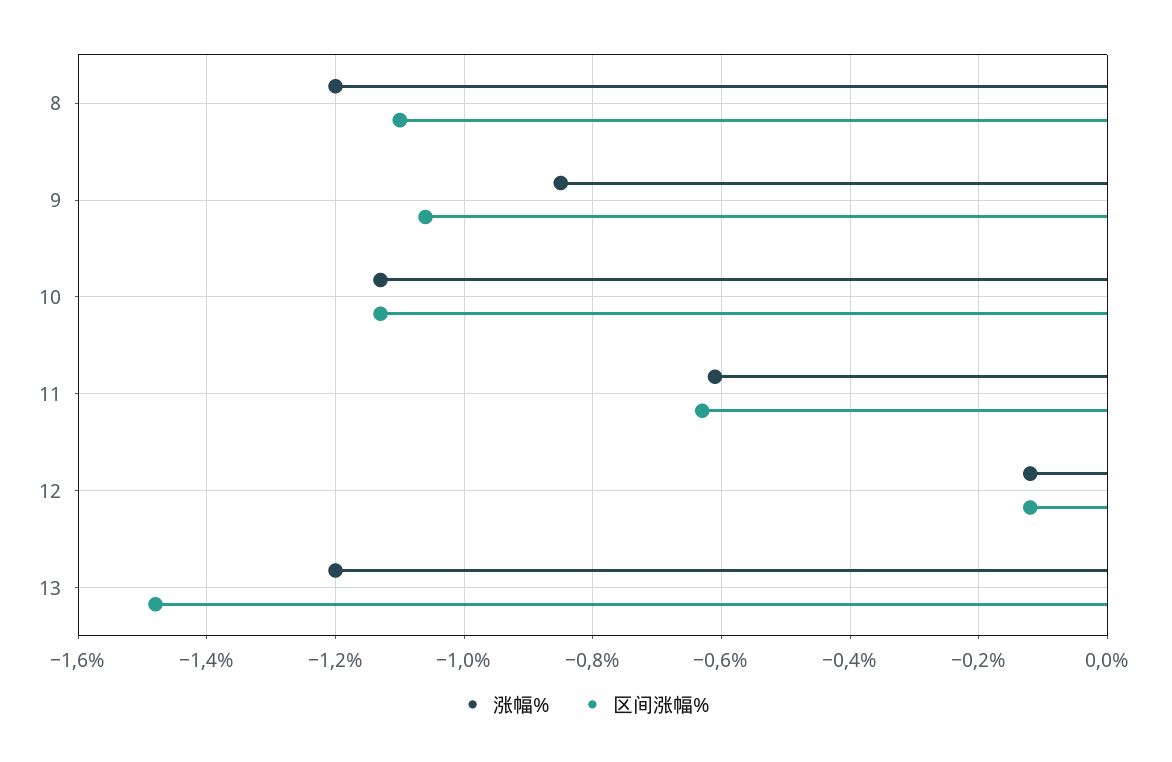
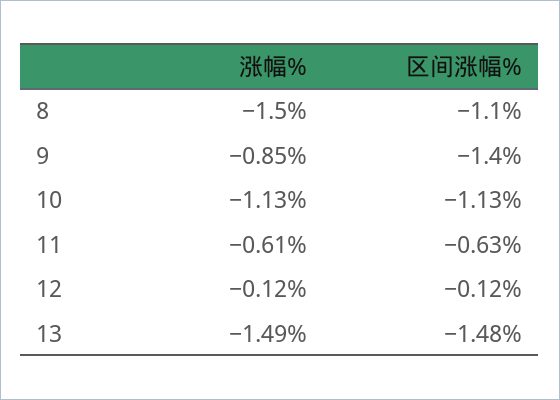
  {
    "涨幅%": {
-     "8": -1.2,
+     "8": -1.5,
      "9": -0.85,
      "10": -1.13,
      "11": -0.61,
      "12": -0.12,
-     "13": -1.2
+     "13": -1.49
    },
    "区间涨幅%": {
      "8": -1.1,
-     "9": -1.05,
+     "9": -1.4,
      "10": -1.13,
      "11": -0.63,
      "12": -0.12,
      "13": -1.48
    }
  }

